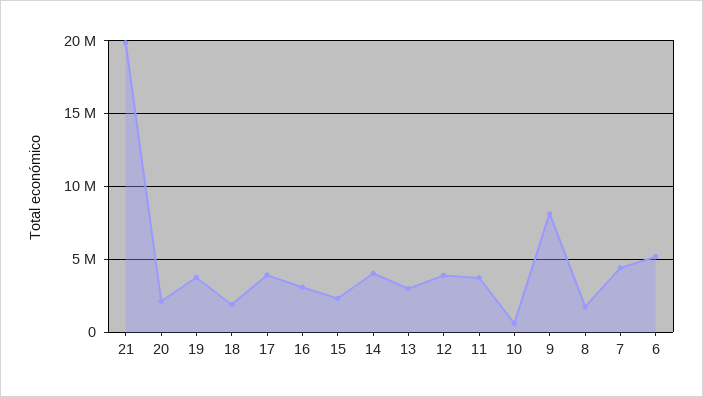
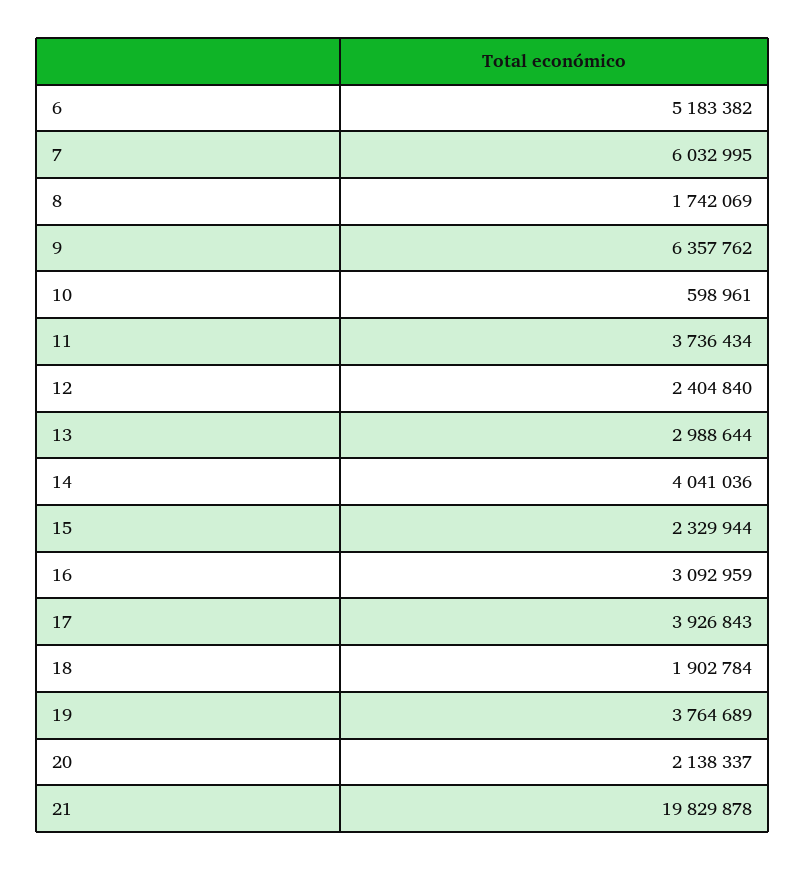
  {
    "21": 19829878,
    "20": 2138337,
    "19": 3764689,
    "18": 1902784,
    "17": 3926843,
    "16": 3092959,
    "15": 2329944,
    "14": 4041036,
    "13": 2988644,
-   "12": 4000000,
+   "12": 2404840,
    "11": 3736434,
    "10": 598961,
-   "9": 8000000,
+   "9": 6357762,
    "8": 1742069,
-   "7": 4500000,
+   "7": 6032995,
    "6": 5183382
  }

